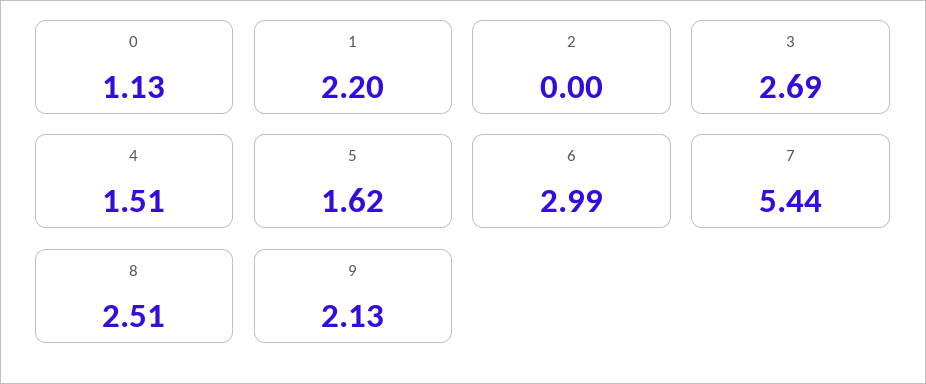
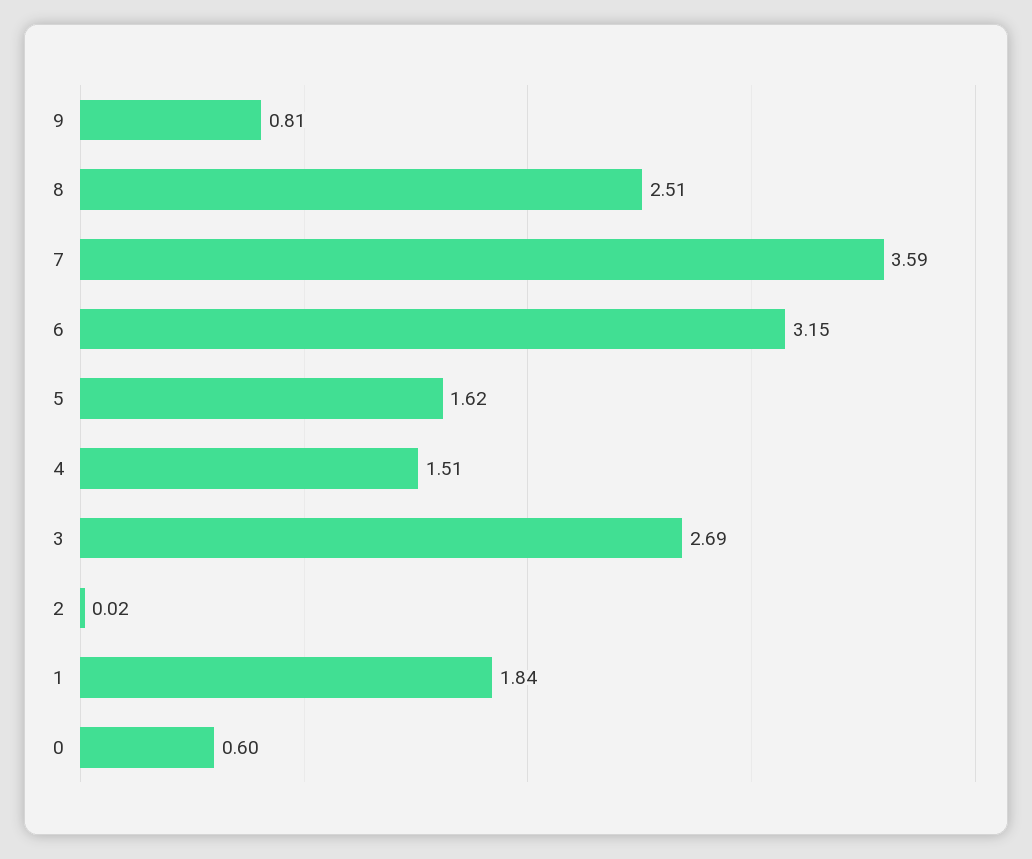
  {
-   "0": 1.13,
+   "0": 0.6,
-   "1": 2.2,
+   "1": 1.84,
-   "2": 0,
+   "2": 0.02,
    "3": 2.69,
    "4": 1.51,
    "5": 1.62,
-   "6": 2.99,
+   "6": 3.15,
-   "7": 5.44,
+   "7": 3.59,
    "8": 2.51,
-   "9": 2.13
+   "9": 0.81
  }

